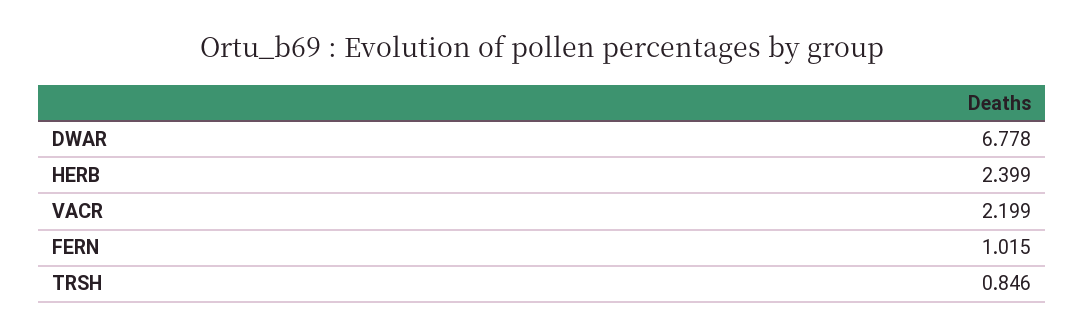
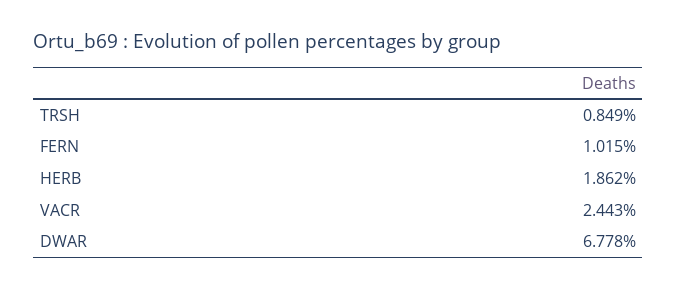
  {
    "DWAR": 6.778,
-   "HERB": 2.399,
+   "HERB": 1.862,
-   "VACR": 2.199,
+   "VACR": 2.443,
    "FERN": 1.015,
-   "TRSH": 0.846
+   "TRSH": 0.849
  }

